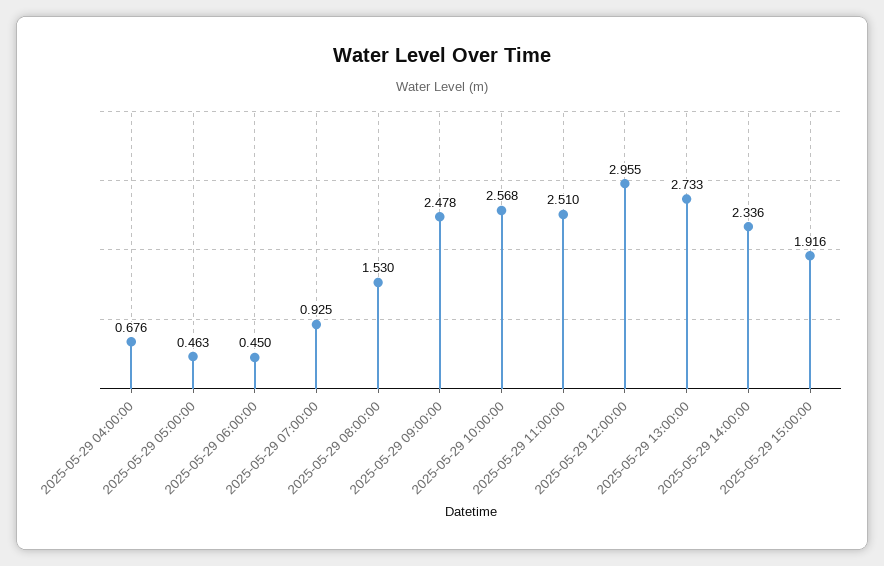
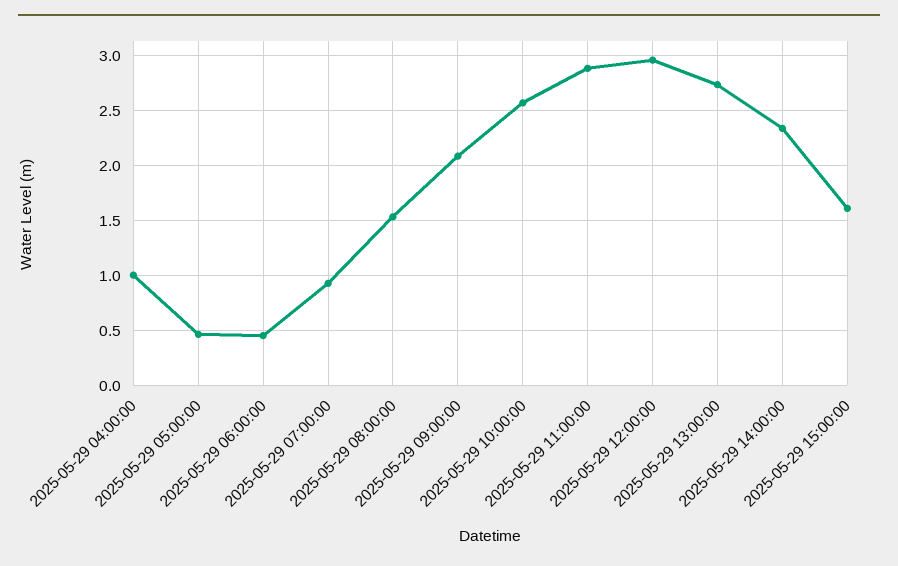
  {
-   "2025-05-29 04:00:00": 0.676,
+   "2025-05-29 04:00:00": 1,
    "2025-05-29 05:00:00": 0.463,
    "2025-05-29 06:00:00": 0.45,
    "2025-05-29 07:00:00": 0.925,
    "2025-05-29 08:00:00": 1.53,
-   "2025-05-29 09:00:00": 2.478,
+   "2025-05-29 09:00:00": 2.1,
    "2025-05-29 10:00:00": 2.568,
-   "2025-05-29 11:00:00": 2.51,
+   "2025-05-29 11:00:00": 2.9,
    "2025-05-29 12:00:00": 2.955,
    "2025-05-29 13:00:00": 2.733,
    "2025-05-29 14:00:00": 2.336,
-   "2025-05-29 15:00:00": 1.916
+   "2025-05-29 15:00:00": 1.6
  }

